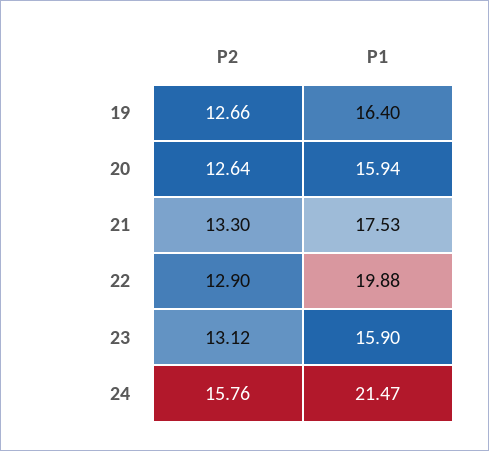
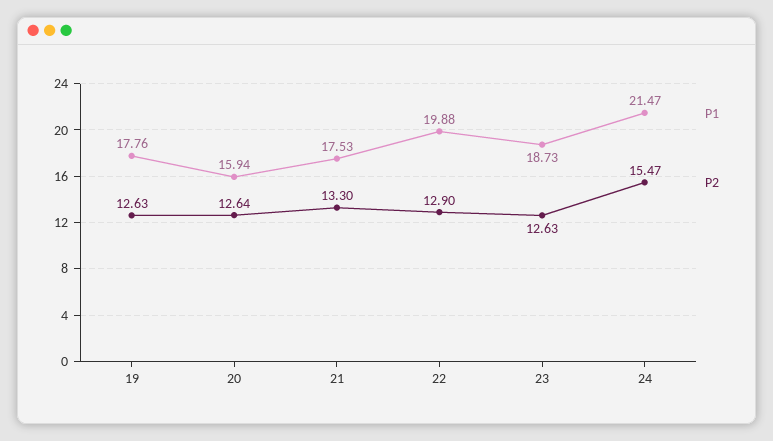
  {
    "P2": {
-     "19": 12.66,
+     "19": 12.63,
      "20": 12.64,
      "21": 13.3,
      "22": 12.9,
-     "23": 13.12,
+     "23": 12.63,
-     "24": 15.76
+     "24": 15.47
    },
    "P1": {
-     "19": 16.4,
+     "19": 17.76,
      "20": 15.94,
      "21": 17.53,
      "22": 19.88,
-     "23": 15.9,
+     "23": 18.73,
      "24": 21.47
    }
  }

